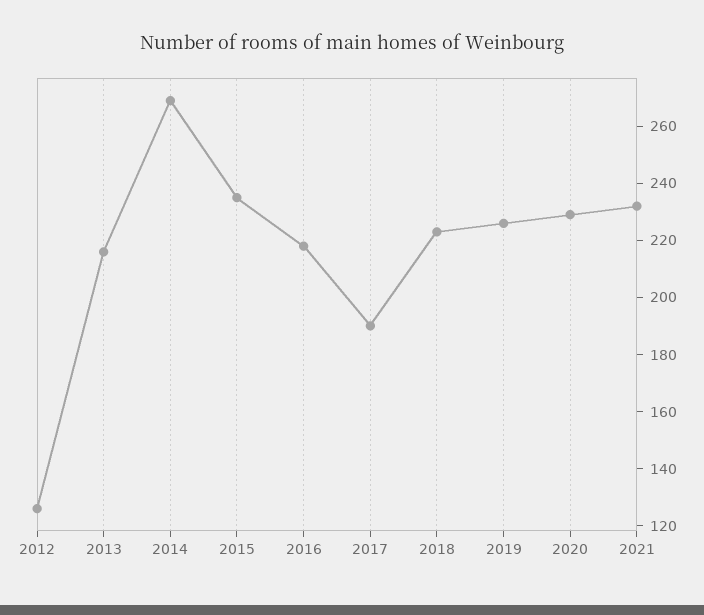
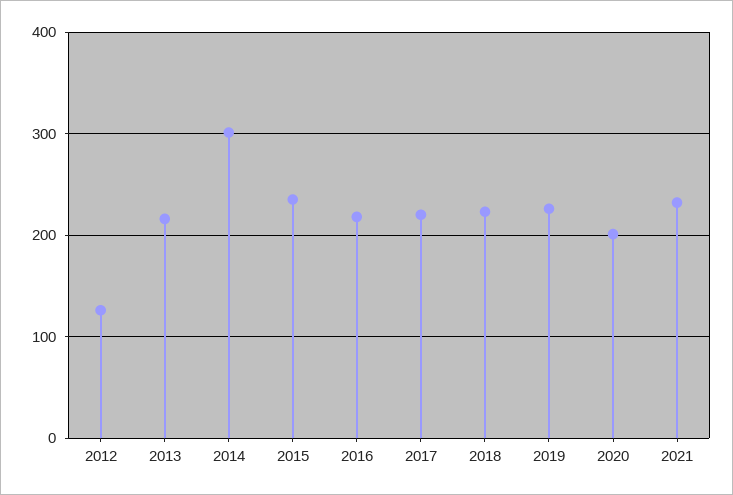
  {
    "2012": 125,
    "2013": 215,
-   "2014": 270,
+   "2014": 300,
    "2015": 235,
    "2016": 220,
-   "2017": 190,
+   "2017": 220,
    "2018": 225,
    "2019": 225,
-   "2020": 230,
+   "2020": 200,
    "2021": 230
  }

